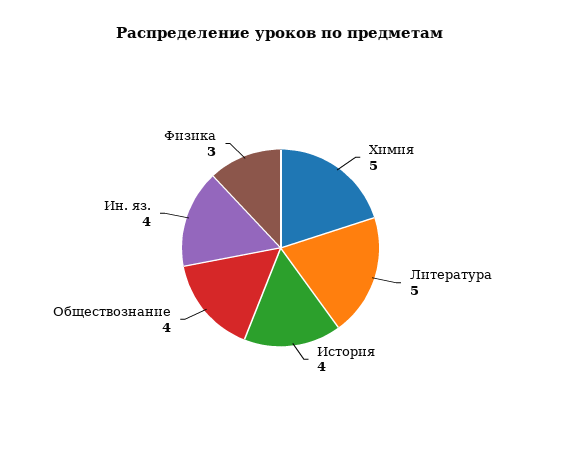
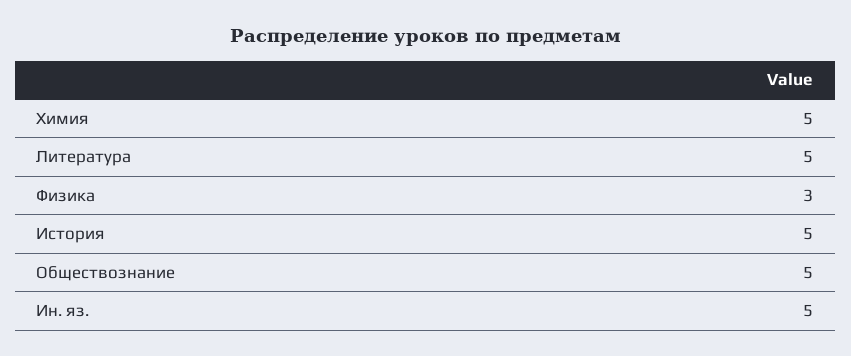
  {
    "Химия": 5,
    "Литература": 5,
-   "История": 4,
+   "История": 5,
-   "Обществознание": 4,
+   "Обществознание": 5,
-   "Ин. яз.": 4,
+   "Ин. яз.": 5,
    "Физика": 3
  }

